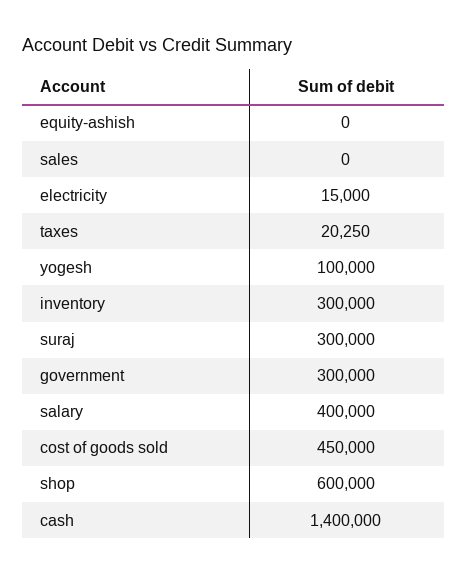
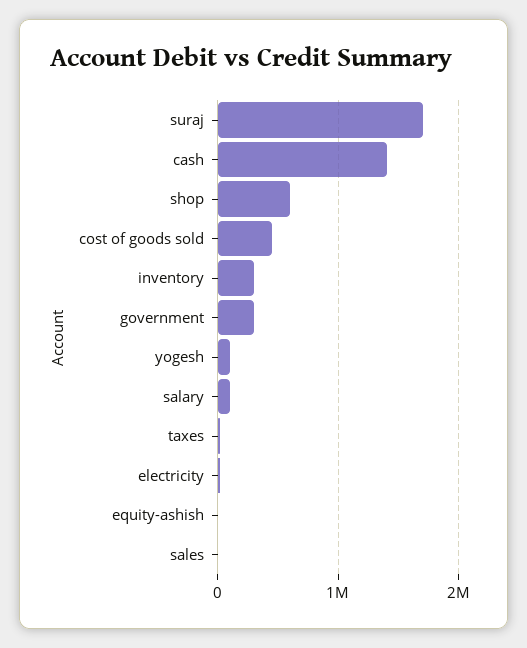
  {
    "equity-ashish": 0,
    "sales": 0,
    "electricity": 15000,
    "taxes": 20250,
    "yogesh": 100000,
    "inventory": 300000,
-   "suraj": 300000,
+   "suraj": 1700000,
    "government": 300000,
-   "salary": 400000,
+   "salary": 100000,
    "cost of goods sold": 450000,
    "shop": 600000,
    "cash": 1400000
  }

